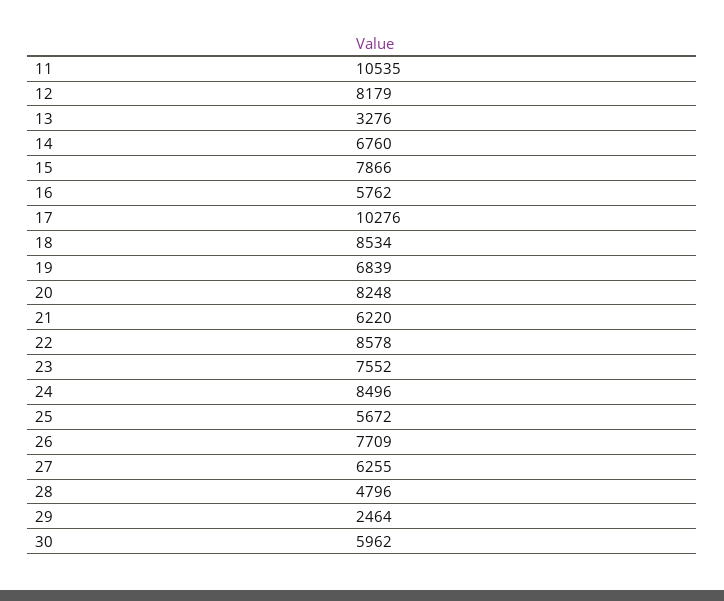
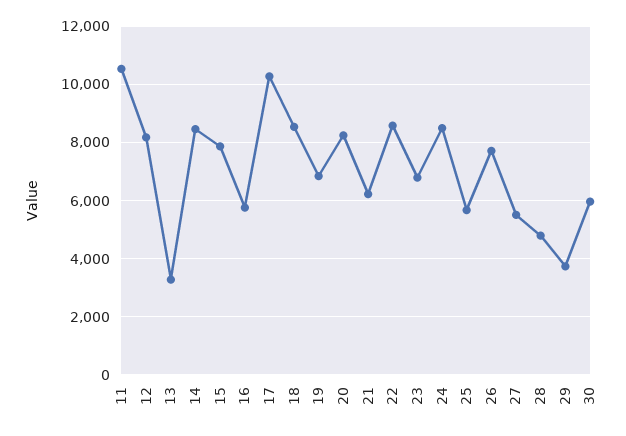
  {
    "11": 10535,
    "12": 8179,
    "13": 3276,
-   "14": 6760,
+   "14": 8500,
    "15": 7866,
    "16": 5762,
    "17": 10276,
    "18": 8534,
    "19": 6839,
    "20": 8248,
    "21": 6220,
    "22": 8578,
-   "23": 7552,
+   "23": 6750,
    "24": 8496,
    "25": 5672,
    "26": 7709,
-   "27": 6255,
+   "27": 5500,
    "28": 4796,
-   "29": 2464,
+   "29": 3750,
    "30": 5962
  }

